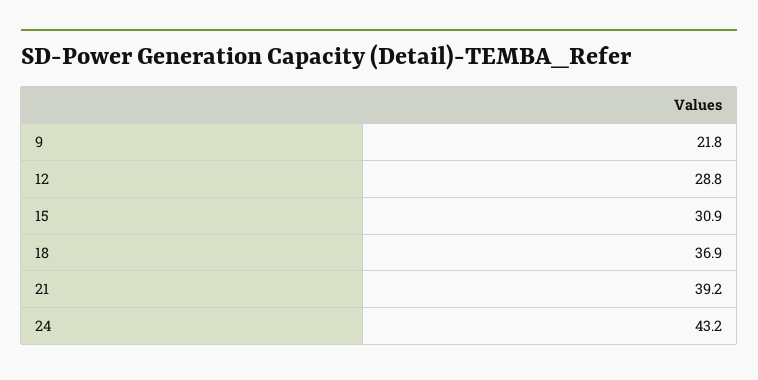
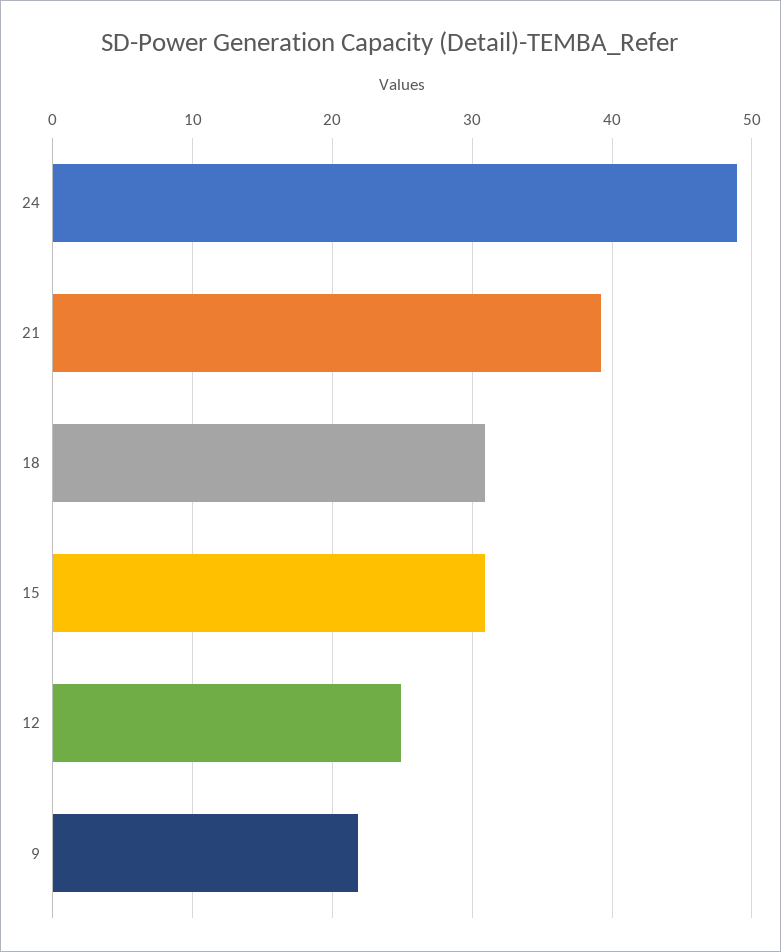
  {
    "9": 21.8,
-   "12": 28.8,
+   "12": 25,
    "15": 30.9,
-   "18": 36.9,
+   "18": 31,
    "21": 39.2,
-   "24": 43.2
+   "24": 49
  }

